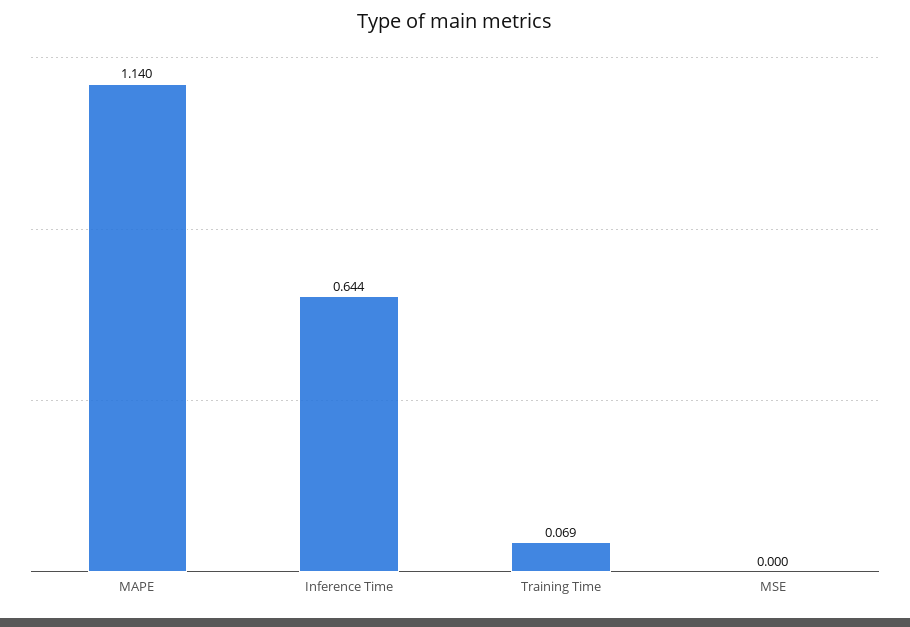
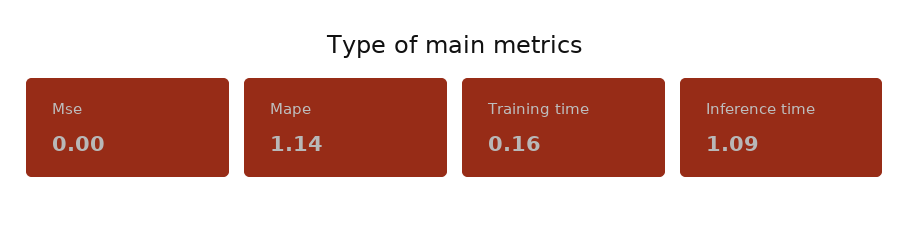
  {
    "MAPE": 1.14,
-   "Inference Time": 0.644,
+   "Inference Time": 1.09,
-   "Training Time": 0.069,
+   "Training Time": 0.16,
    "MSE": 0
  }

